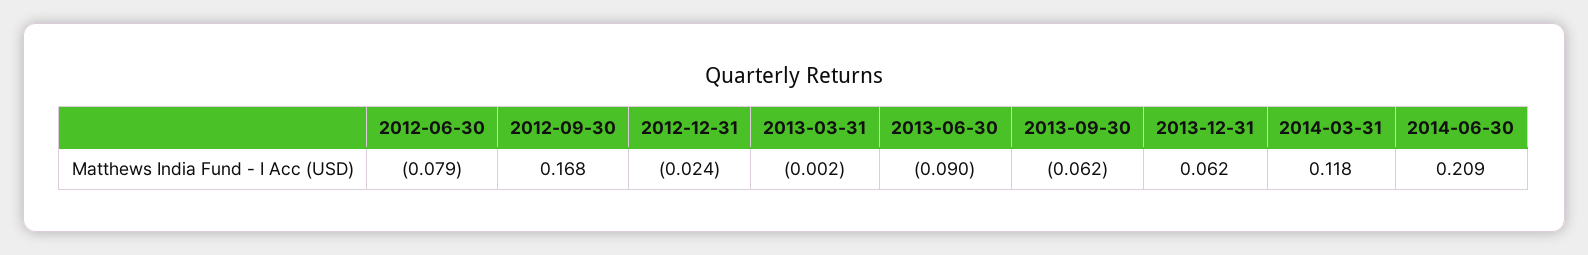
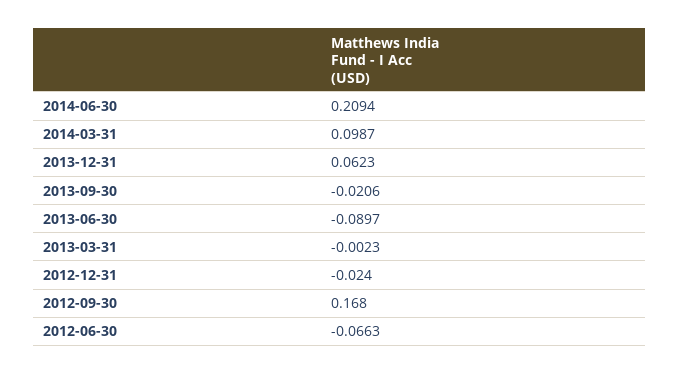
  {
-   "2012-06-30": -0.079,
+   "2012-06-30": -0.0663,
    "2012-09-30": 0.168,
    "2012-12-31": -0.024,
    "2013-03-31": -0.0023,
    "2013-06-30": -0.0897,
-   "2013-09-30": -0.062,
+   "2013-09-30": -0.0206,
    "2013-12-31": 0.0623,
-   "2014-03-31": 0.118,
+   "2014-03-31": 0.0987,
    "2014-06-30": 0.2094
  }

